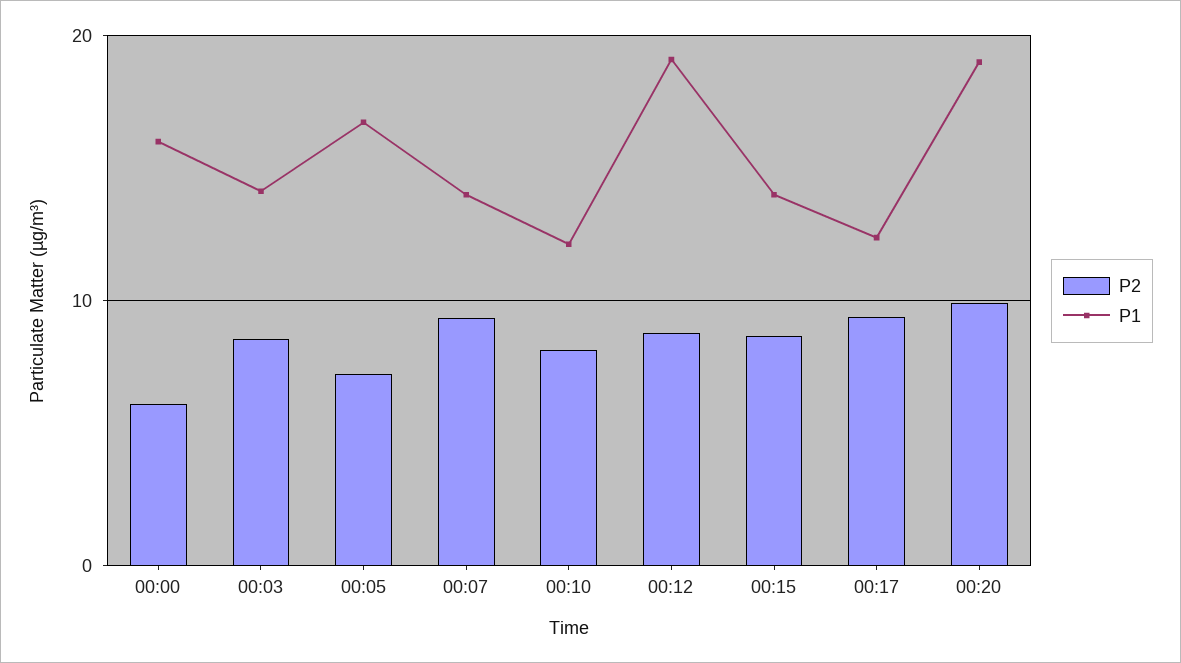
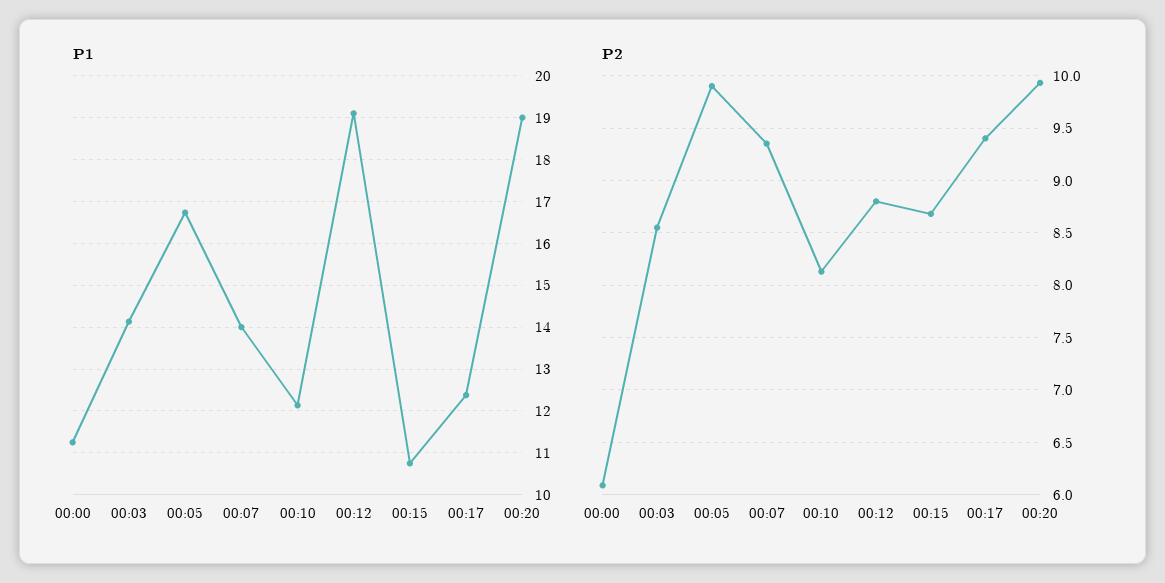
  {
    "P2": {
      "00:00": 6.1,
      "00:03": 8.6,
-     "00:05": 7,
+     "00:05": 9.9,
      "00:07": 9.4,
      "00:10": 8.1,
      "00:12": 8.8,
      "00:15": 8.7,
      "00:17": 9.4,
      "00:20": 9.9
    },
    "P1": {
-     "00:00": 16,
+     "00:00": 11.2,
      "00:03": 14.2,
      "00:05": 16.8,
      "00:07": 14,
      "00:10": 12.2,
      "00:12": 19.2,
-     "00:15": 14,
+     "00:15": 10.8,
      "00:17": 12.4,
      "00:20": 19
    }
  }

